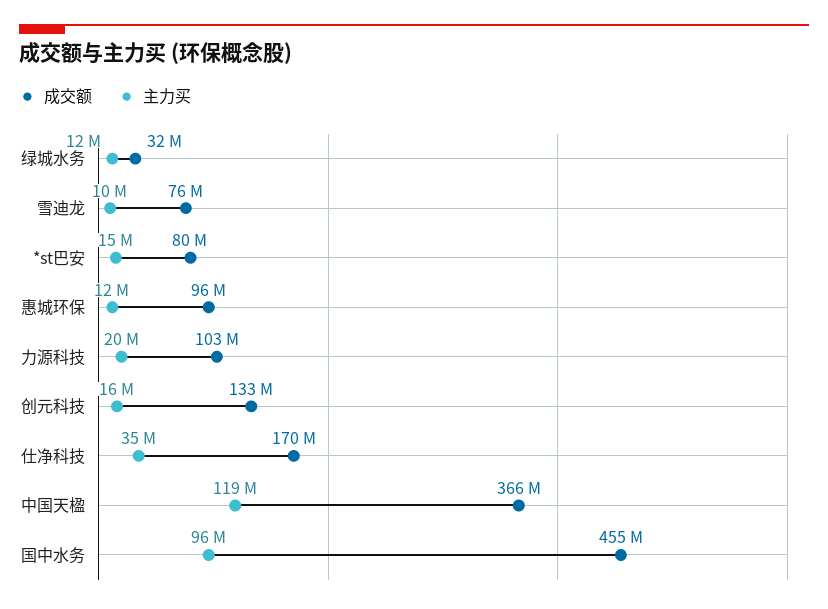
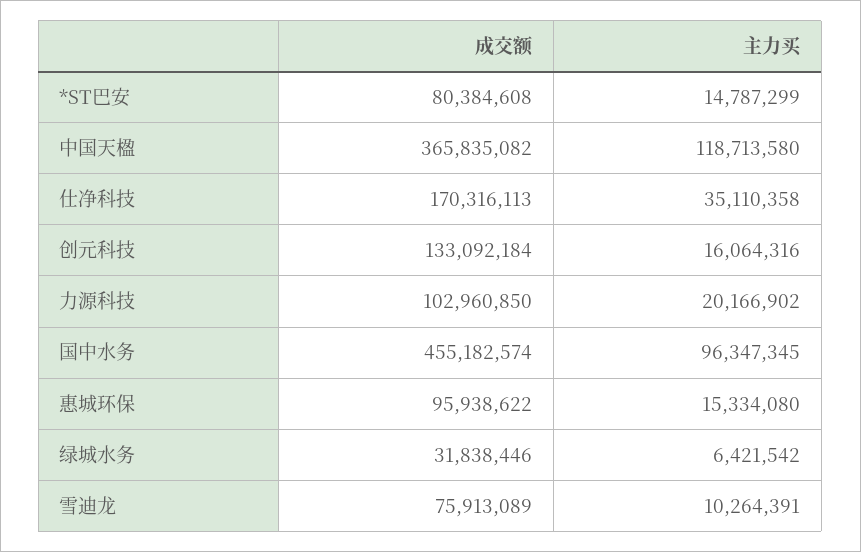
  {
    "成交额": {
      "绿城水务": 31838446,
      "雪迪龙": 75913089,
      "*st巴安": 80384608,
      "惠城环保": 95938622,
      "力源科技": 102960850,
      "创元科技": 133092184,
      "仕净科技": 170316113,
      "中国天楹": 365835082,
      "国中水务": 455182574
    },
    "主力买": {
-     "绿城水务": 12000000,
+     "绿城水务": 6421542,
      "雪迪龙": 10264391,
      "*st巴安": 14787299,
-     "惠城环保": 12000000,
+     "惠城环保": 15334080,
      "力源科技": 20166902,
      "创元科技": 16064316,
      "仕净科技": 35110358,
      "中国天楹": 118713580,
      "国中水务": 96347345
    }
  }

